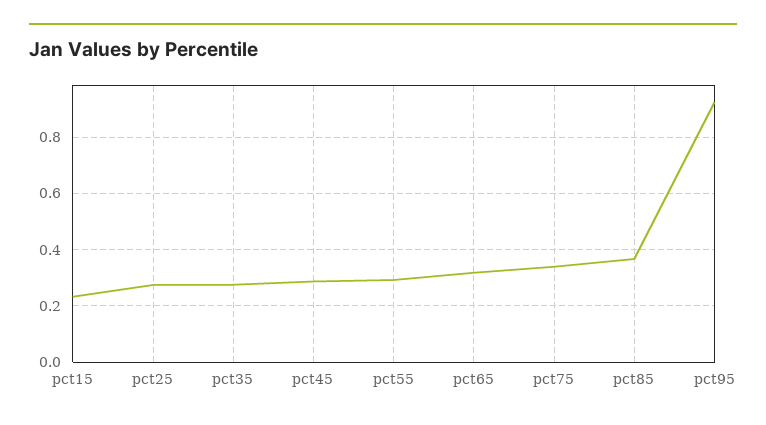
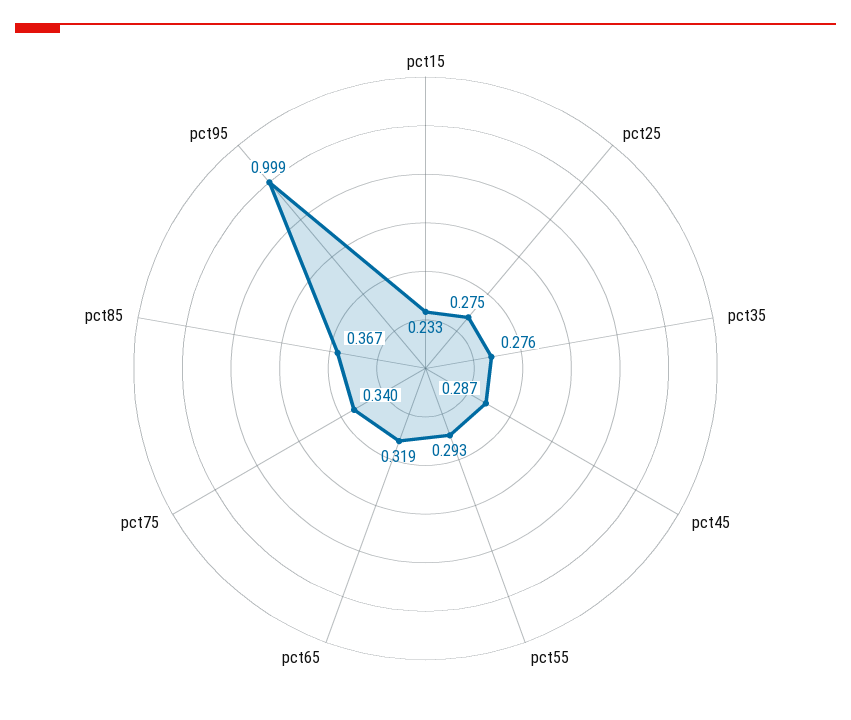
  {
    "pct15": 0.233,
    "pct25": 0.275,
    "pct35": 0.276,
    "pct45": 0.287,
    "pct55": 0.293,
    "pct65": 0.319,
    "pct75": 0.34,
    "pct85": 0.367,
-   "pct95": 0.925
+   "pct95": 0.999
  }

